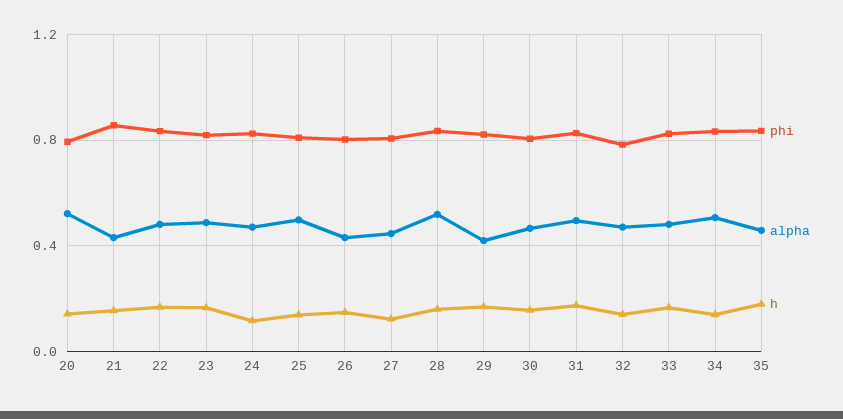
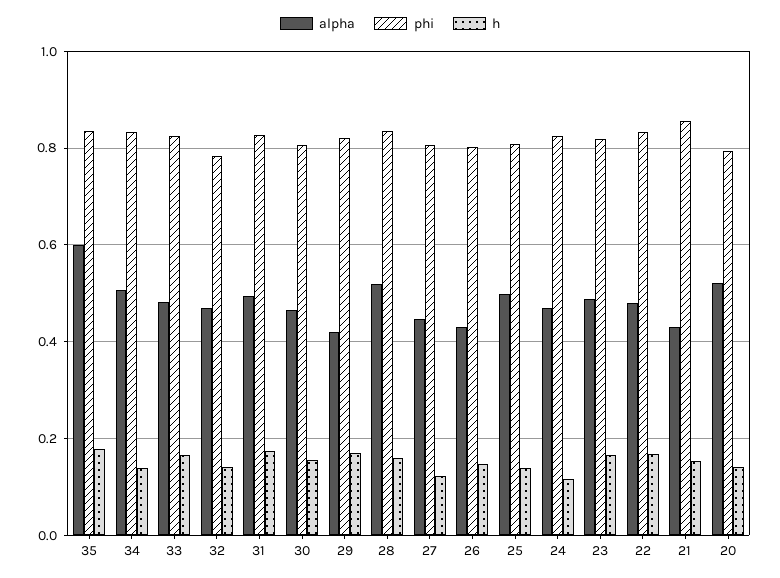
  {
    "phi": {
      "20": 0.8,
      "21": 0.86,
      "22": 0.84,
      "23": 0.82,
      "24": 0.82,
      "25": 0.8,
      "26": 0.8,
      "27": 0.8,
      "28": 0.84,
      "29": 0.82,
      "30": 0.8,
      "31": 0.82,
      "32": 0.78,
      "33": 0.82,
      "34": 0.84,
      "35": 0.84
    },
    "alpha": {
      "20": 0.52,
      "21": 0.44,
      "22": 0.48,
      "23": 0.48,
      "24": 0.48,
      "25": 0.5,
      "26": 0.44,
      "27": 0.44,
      "28": 0.52,
      "29": 0.42,
      "30": 0.46,
      "31": 0.5,
      "32": 0.48,
      "33": 0.48,
      "34": 0.5,
-     "35": 0.45
+     "35": 0.6
    },
    "h": {
      "20": 0.14,
      "21": 0.16,
      "22": 0.16,
      "23": 0.16,
      "24": 0.12,
      "25": 0.14,
      "26": 0.14,
      "27": 0.12,
      "28": 0.16,
      "29": 0.16,
      "30": 0.16,
      "31": 0.18,
      "32": 0.14,
      "33": 0.16,
      "34": 0.14,
      "35": 0.18
    }
  }

